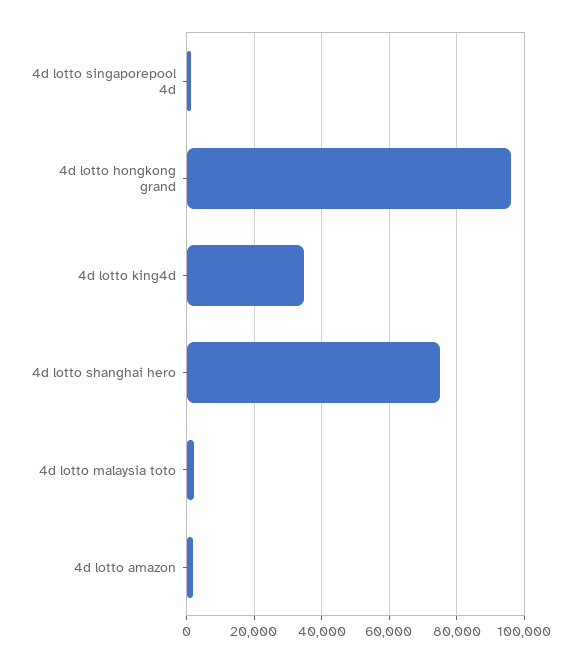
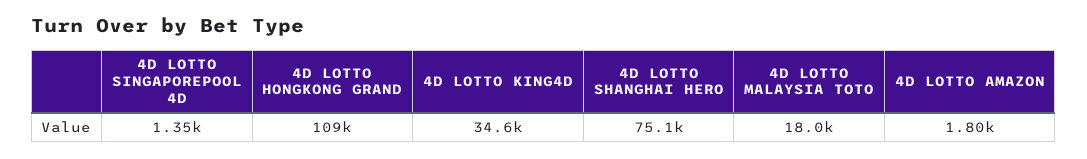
  {
    "4d lotto singaporepool 4d": 1350,
-   "4d lotto hongkong grand": 96000,
+   "4d lotto hongkong grand": 109000,
    "4d lotto king4d": 34600,
    "4d lotto shanghai hero": 75100,
-   "4d lotto malaysia toto": 2000,
+   "4d lotto malaysia toto": 18000,
    "4d lotto amazon": 1800
  }

